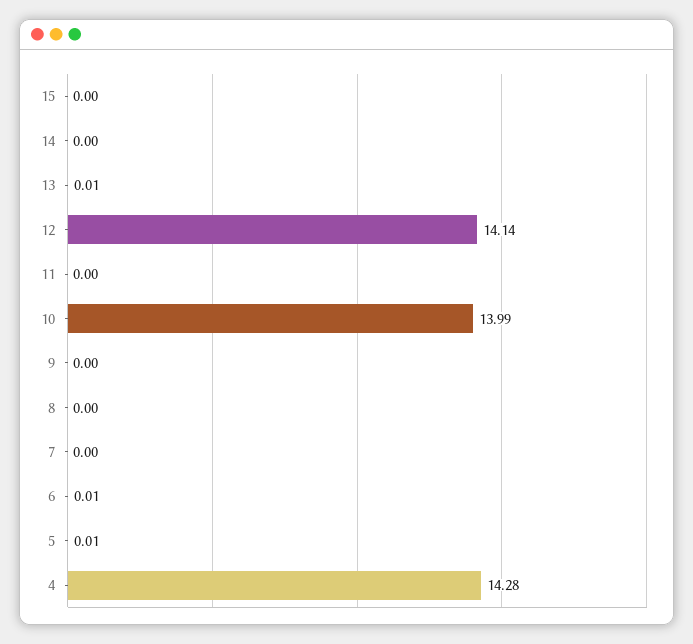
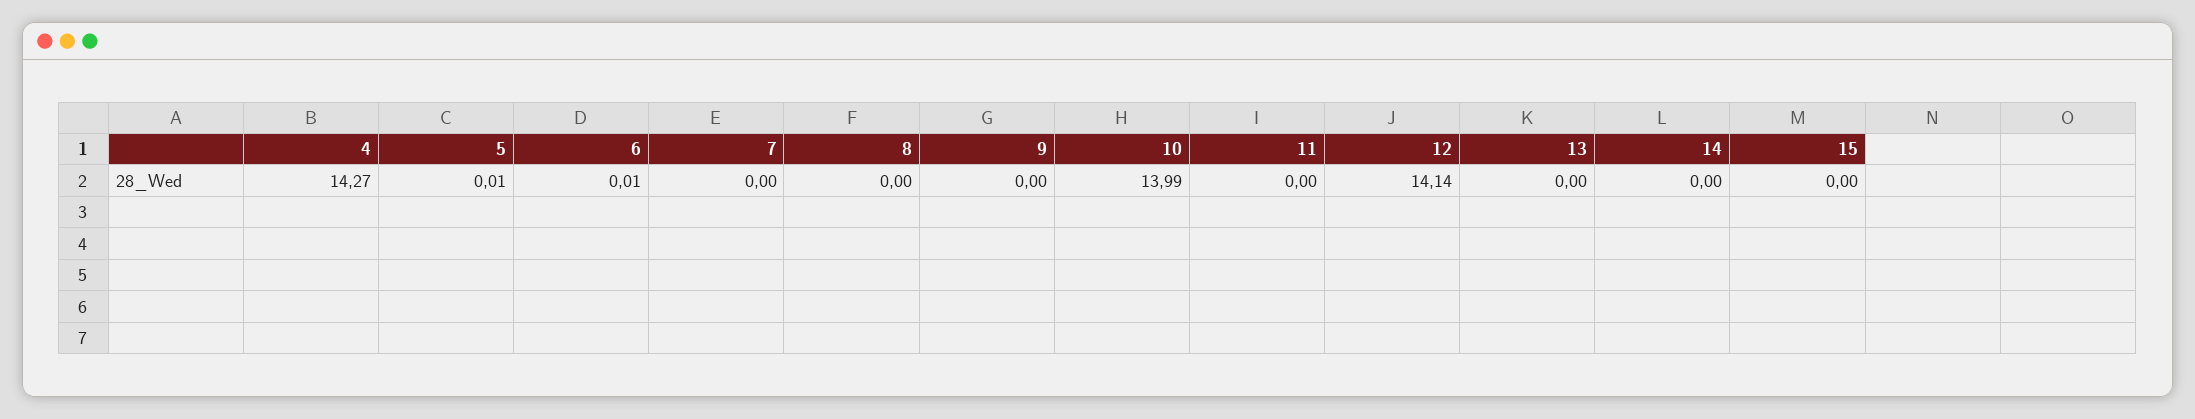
  {
    "15": 0,
    "14": 0,
-   "13": 0.01,
+   "13": 0,
    "12": 14.14,
    "11": 0,
    "10": 13.99,
    "9": 0,
    "8": 0,
    "7": 0,
    "6": 0.01,
    "5": 0.01,
-   "4": 14.28
+   "4": 14.27
  }

